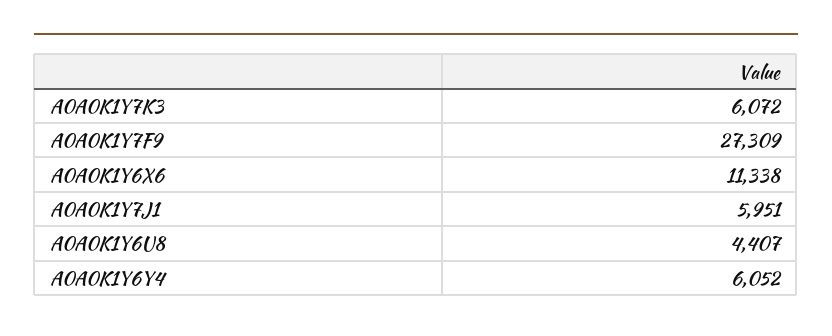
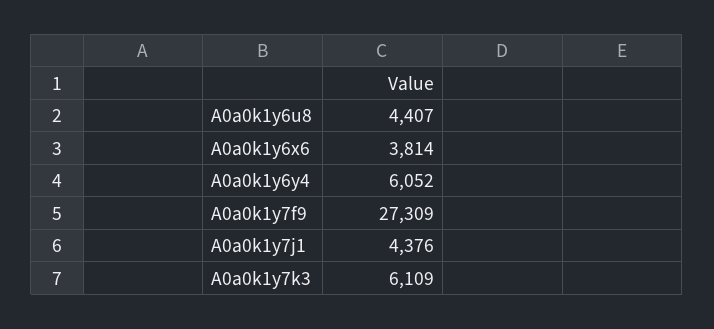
  {
-   "A0A0K1Y7K3": 6072,
+   "A0A0K1Y7K3": 6109,
    "A0A0K1Y7F9": 27309,
-   "A0A0K1Y6X6": 11338,
+   "A0A0K1Y6X6": 3814,
-   "A0A0K1Y7J1": 5951,
+   "A0A0K1Y7J1": 4376,
    "A0A0K1Y6U8": 4407,
    "A0A0K1Y6Y4": 6052
  }

